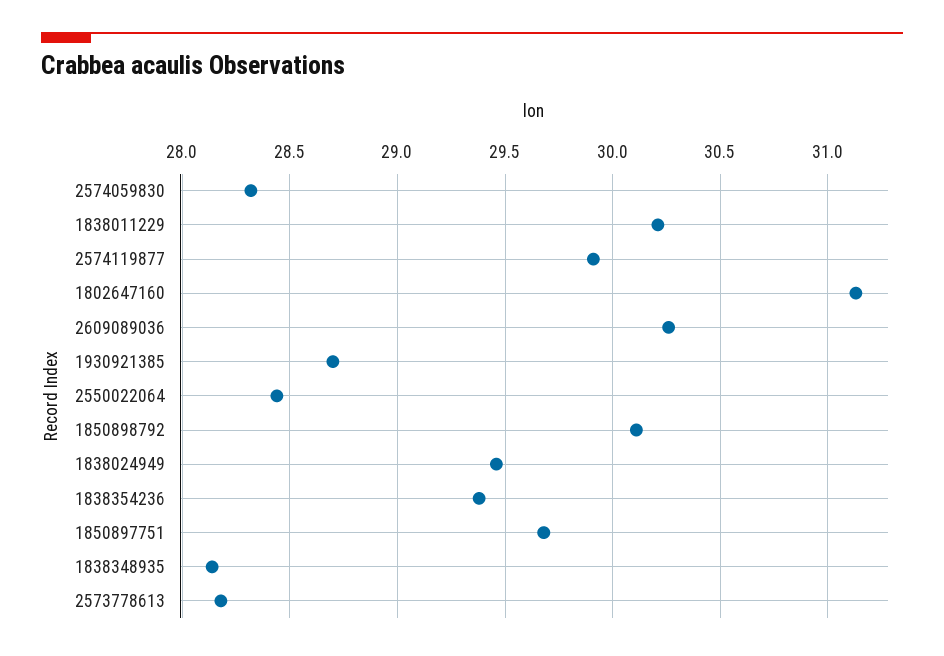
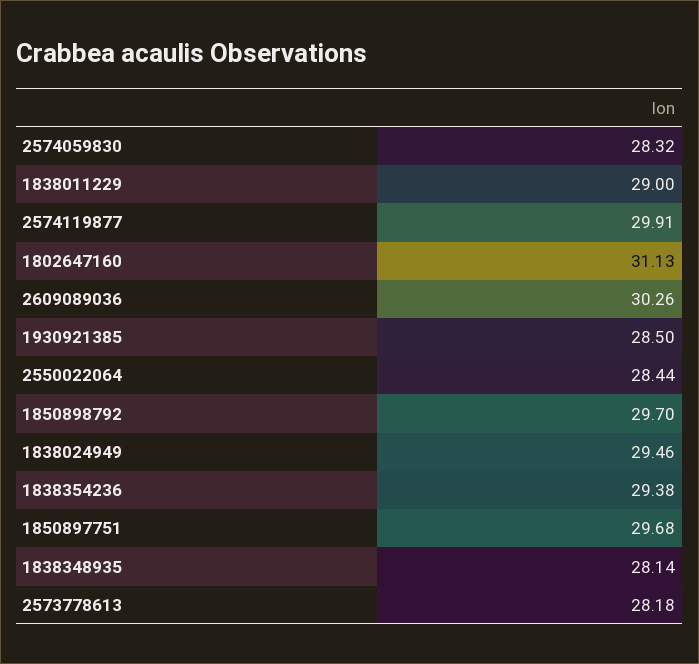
  {
    "2574059830": 28.32,
-   "1838011229": 30.2,
+   "1838011229": 29,
    "2574119877": 29.91,
    "1802647160": 31.13,
    "2609089036": 30.26,
-   "1930921385": 28.7,
+   "1930921385": 28.5,
    "2550022064": 28.44,
-   "1850898792": 30.1,
+   "1850898792": 29.7,
    "1838024949": 29.46,
    "1838354236": 29.38,
    "1850897751": 29.68,
    "1838348935": 28.14,
    "2573778613": 28.18
  }

